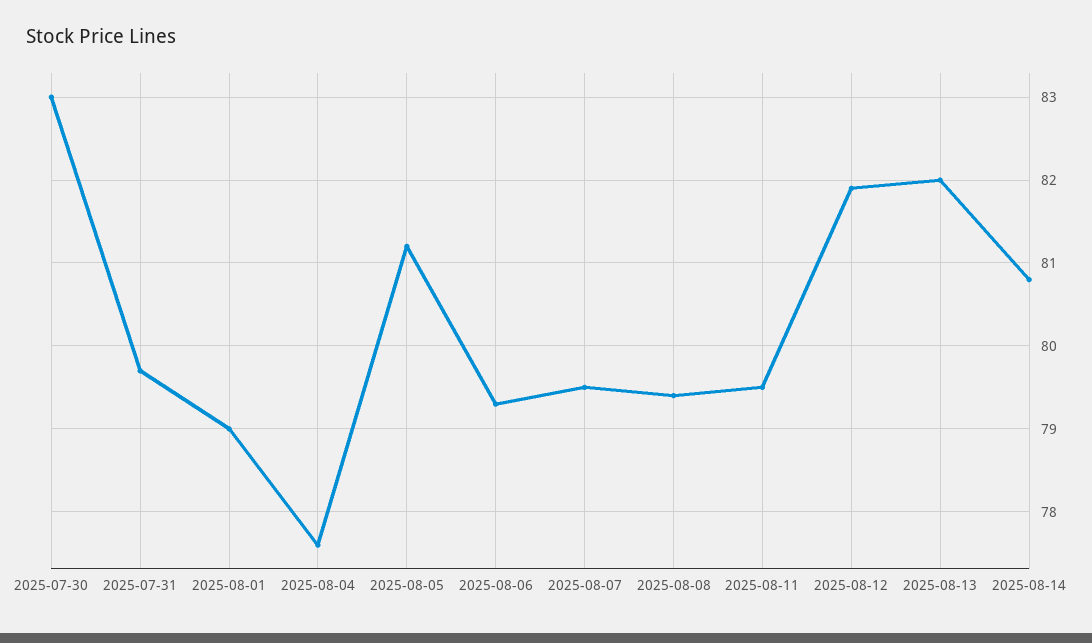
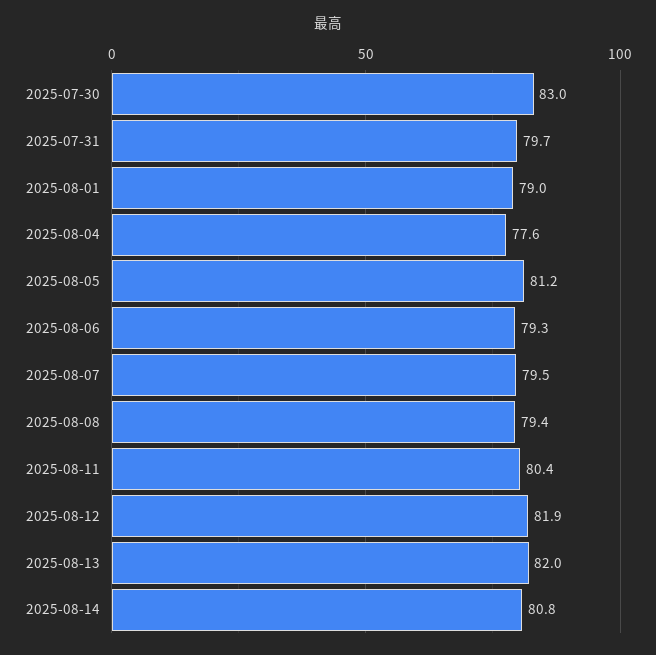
  {
    "2025-07-30": 83,
    "2025-07-31": 79.7,
    "2025-08-01": 79,
    "2025-08-04": 77.6,
    "2025-08-05": 81.2,
    "2025-08-06": 79.3,
    "2025-08-07": 79.5,
    "2025-08-08": 79.4,
-   "2025-08-11": 79.5,
+   "2025-08-11": 80.4,
    "2025-08-12": 81.9,
    "2025-08-13": 82,
    "2025-08-14": 80.8
  }

